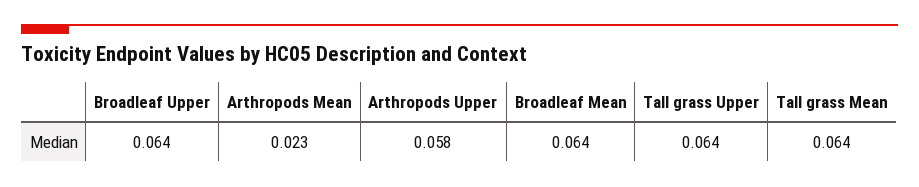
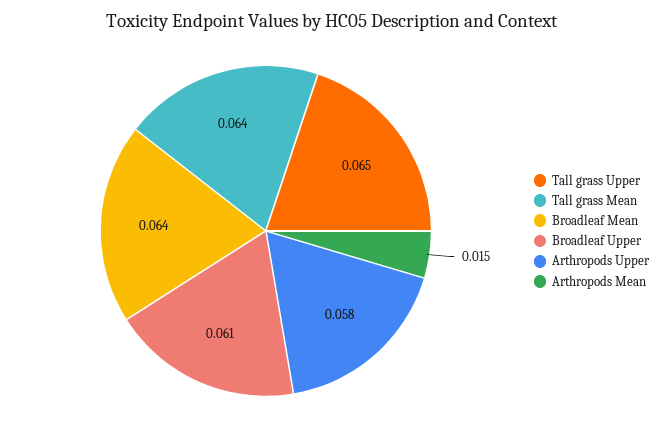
  {
-   "Broadleaf Upper": 0.064,
+   "Broadleaf Upper": 0.061,
-   "Arthropods Mean": 0.023,
+   "Arthropods Mean": 0.015,
    "Arthropods Upper": 0.058,
    "Broadleaf Mean": 0.064,
-   "Tall grass Upper": 0.064,
+   "Tall grass Upper": 0.065,
    "Tall grass Mean": 0.064
  }

